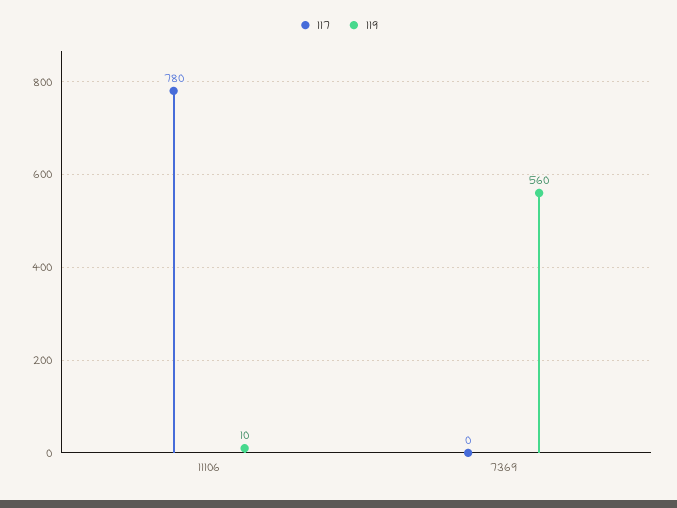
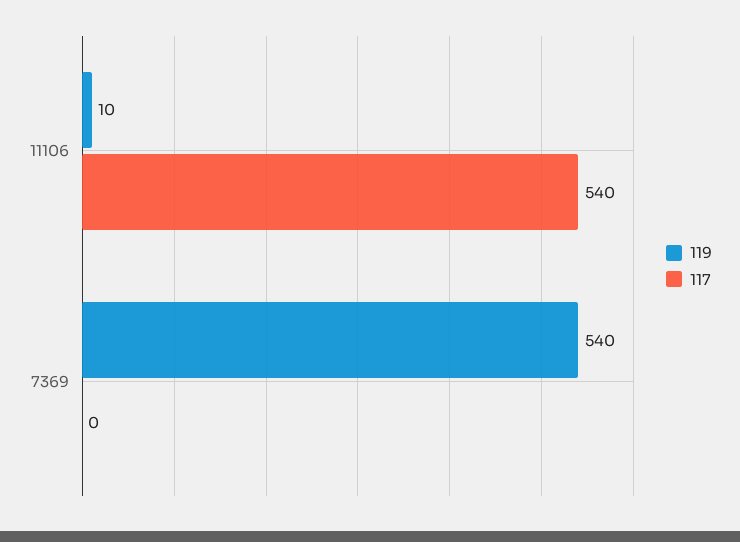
  {
    "117": {
-     "11106": 780,
+     "11106": 540,
      "7369": 0
    },
    "119": {
      "11106": 10,
-     "7369": 560
+     "7369": 540
    }
  }

